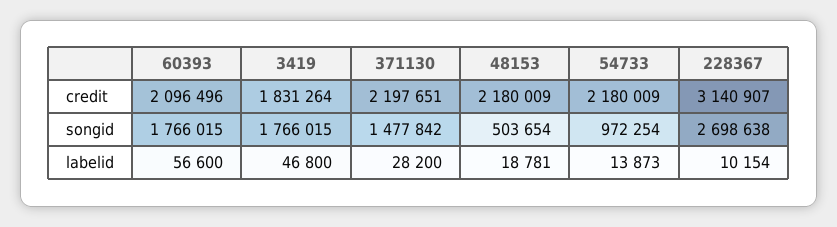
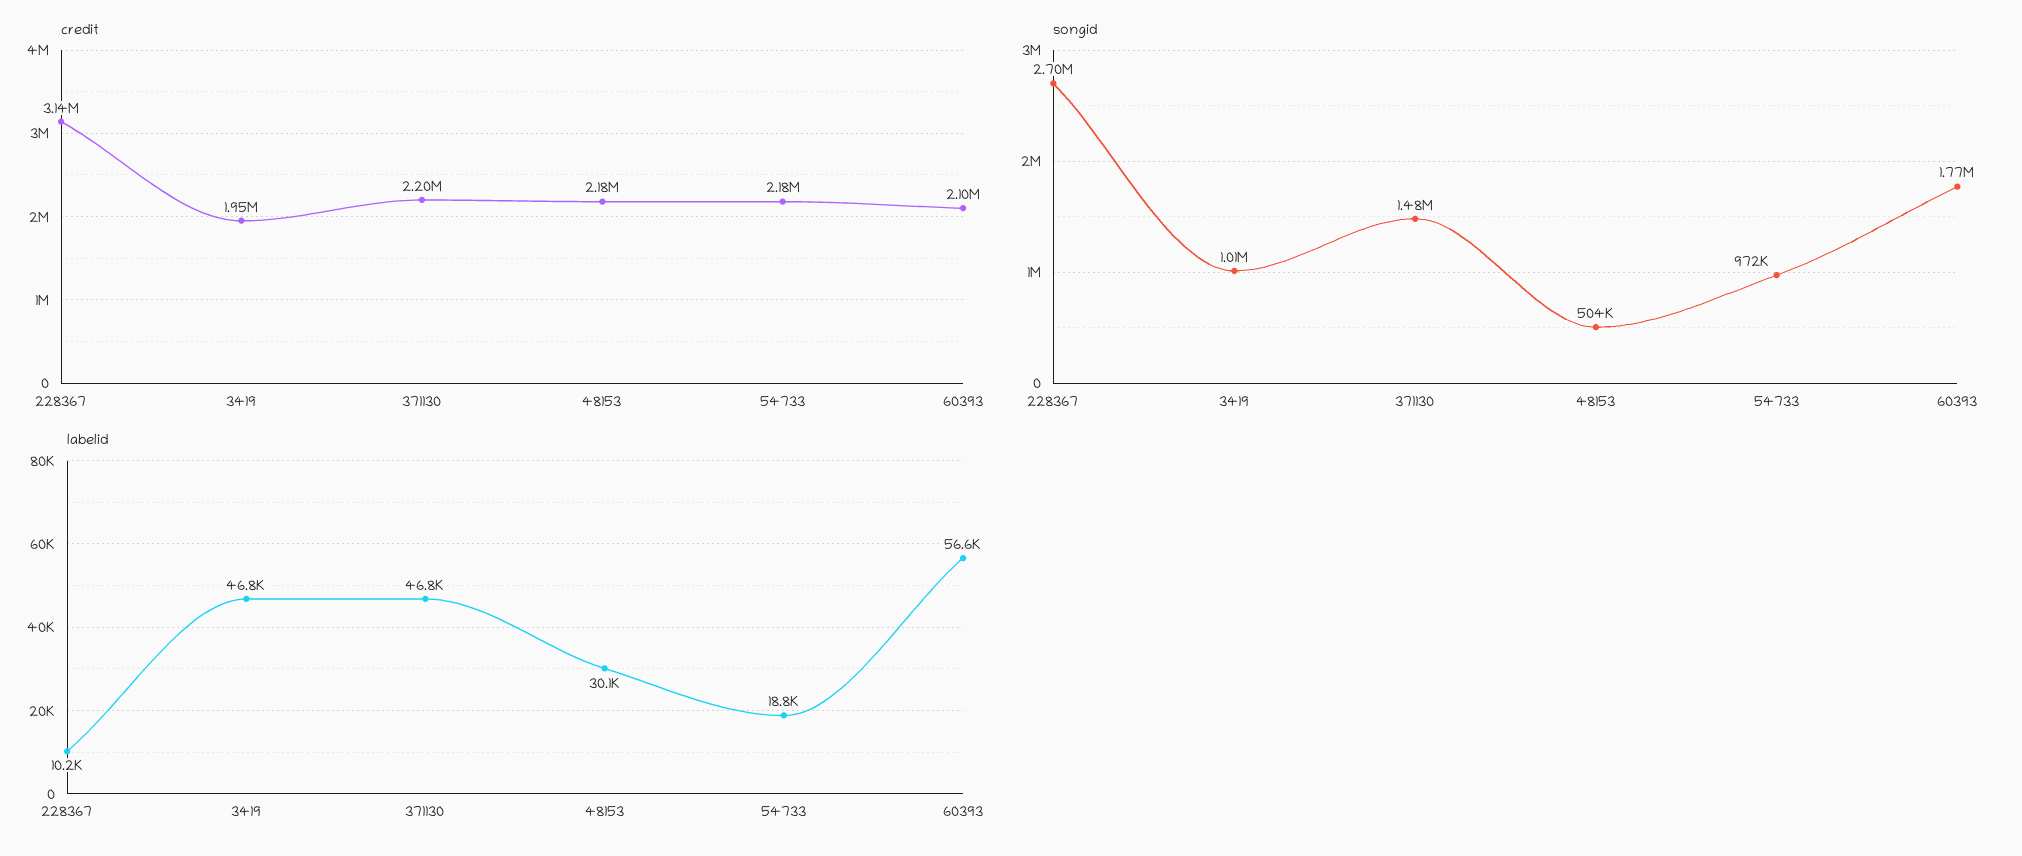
  {
    "credit": {
      "60393": 2096496,
-     "3419": 1831264,
+     "3419": 1950000,
      "371130": 2197651,
      "48153": 2180009,
      "54733": 2180009,
      "228367": 3140907
    },
    "songid": {
      "60393": 1766015,
-     "3419": 1766015,
+     "3419": 1010000,
      "371130": 1477842,
      "48153": 503654,
      "54733": 972254,
      "228367": 2698638
    },
    "labelid": {
      "60393": 56600,
      "3419": 46800,
-     "371130": 28200,
+     "371130": 46800,
-     "48153": 18781,
+     "48153": 30100,
-     "54733": 13873,
+     "54733": 18800,
      "228367": 10154
    }
  }

